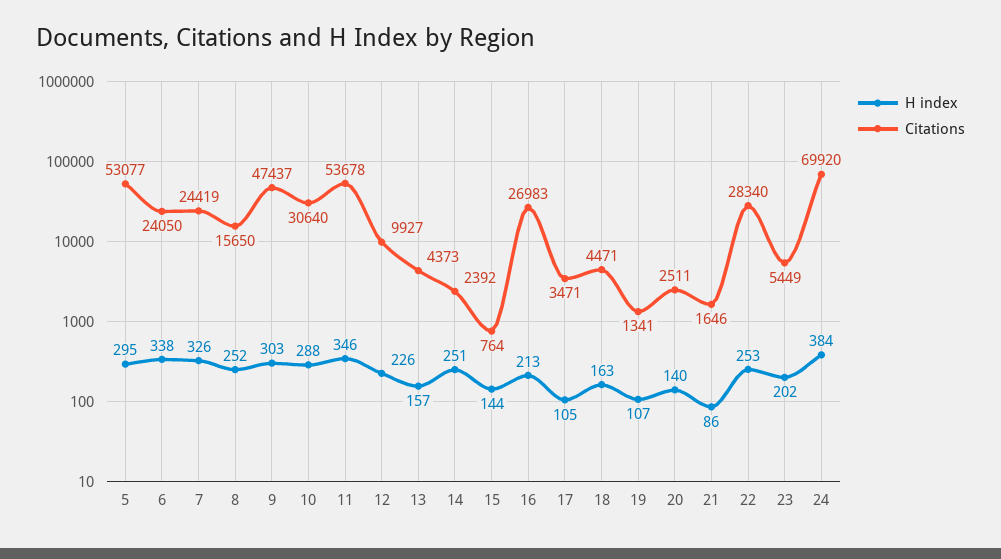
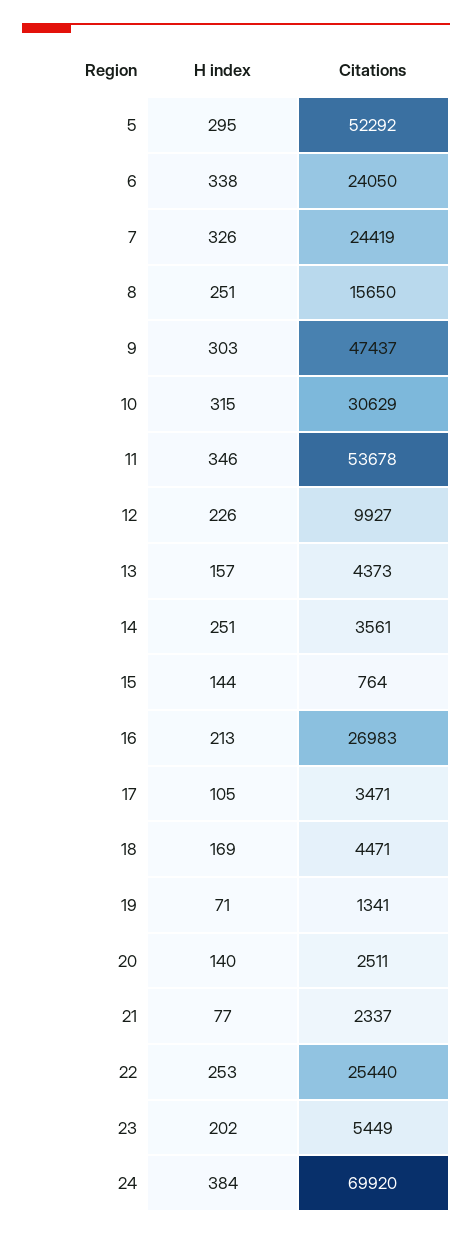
  {
    "H index": {
      "5": 295,
      "6": 338,
      "7": 326,
-     "8": 252,
+     "8": 251,
      "9": 303,
-     "10": 288,
+     "10": 315,
      "11": 346,
      "12": 226,
      "13": 157,
      "14": 251,
      "15": 144,
      "16": 213,
      "17": 105,
-     "18": 163,
+     "18": 169,
-     "19": 107,
+     "19": 71,
      "20": 140,
-     "21": 86,
+     "21": 77,
      "22": 253,
      "23": 202,
      "24": 384
    },
    "Citations": {
-     "5": 53077,
+     "5": 52292,
      "6": 24050,
      "7": 24419,
      "8": 15650,
      "9": 47437,
-     "10": 30640,
+     "10": 30629,
      "11": 53678,
      "12": 9927,
      "13": 4373,
-     "14": 2392,
+     "14": 3561,
      "15": 764,
      "16": 26983,
      "17": 3471,
      "18": 4471,
      "19": 1341,
      "20": 2511,
-     "21": 1646,
+     "21": 2337,
-     "22": 28340,
+     "22": 25440,
      "23": 5449,
      "24": 69920
    }
  }

